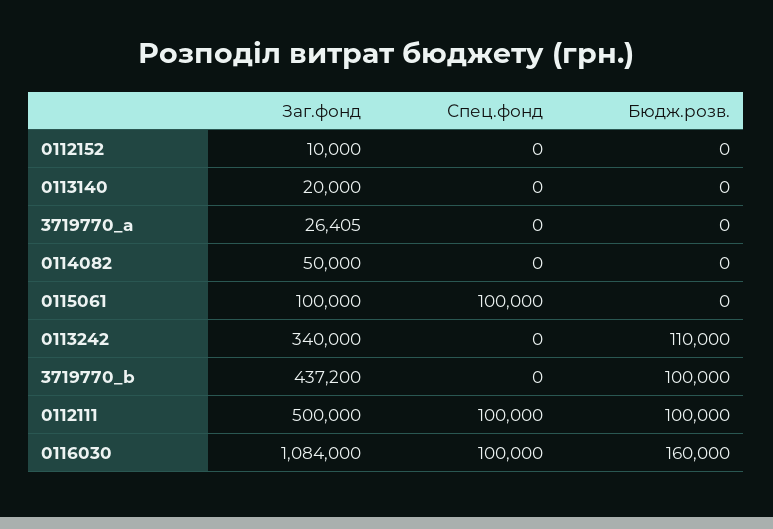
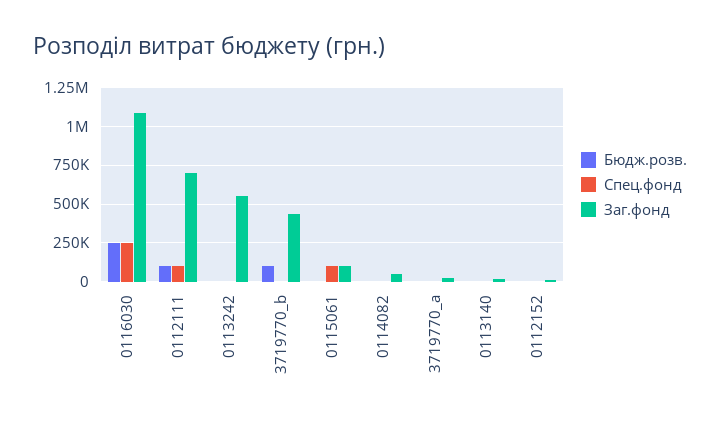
  {
    "Заг.фонд": {
      "0112152": 10000,
      "0113140": 20000,
      "3719770_a": 26405,
      "0114082": 50000,
      "0115061": 100000,
-     "0113242": 340000,
+     "0113242": 550000,
      "3719770_b": 437200,
-     "0112111": 500000,
+     "0112111": 700000,
      "0116030": 1084000
    },
    "Спец.фонд": {
      "0112152": 0,
      "0113140": 0,
      "3719770_a": 0,
      "0114082": 0,
      "0115061": 100000,
      "0113242": 0,
      "3719770_b": 0,
      "0112111": 100000,
-     "0116030": 100000
+     "0116030": 250000
    },
    "Бюдж.розв.": {
      "0112152": 0,
      "0113140": 0,
      "3719770_a": 0,
      "0114082": 0,
      "0115061": 0,
-     "0113242": 110000,
+     "0113242": 0,
      "3719770_b": 100000,
      "0112111": 100000,
-     "0116030": 160000
+     "0116030": 250000
    }
  }

